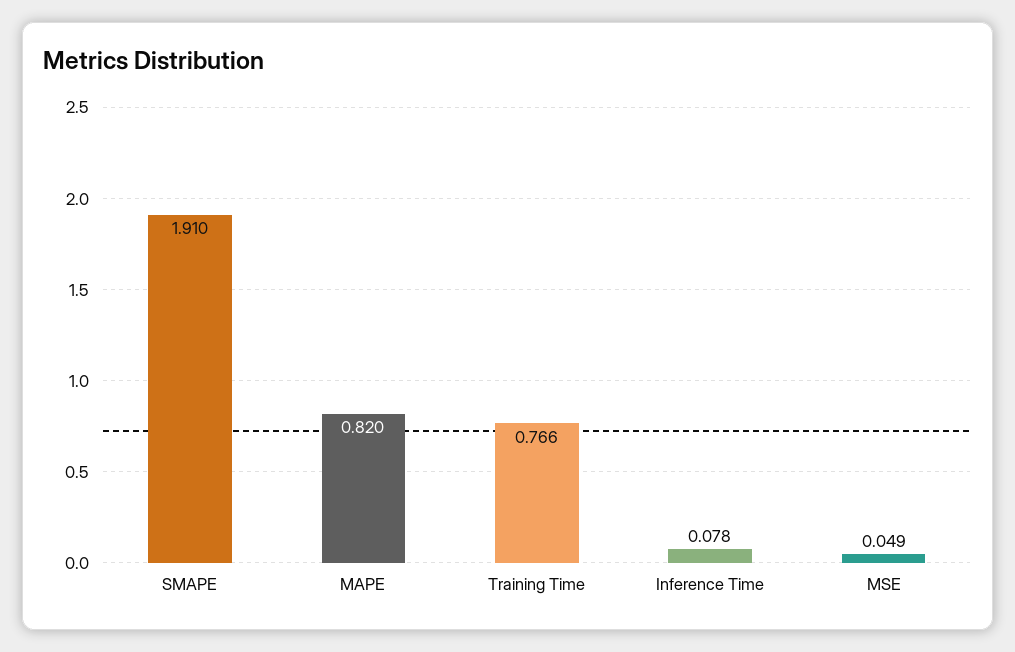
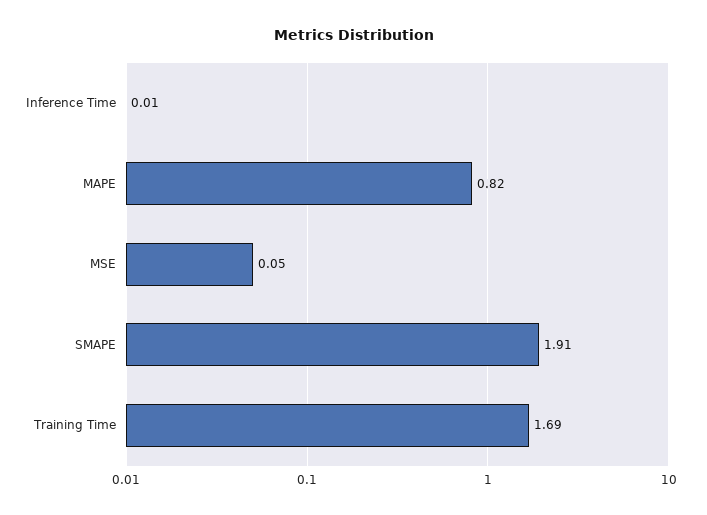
  {
    "SMAPE": 1.91,
    "MAPE": 0.82,
-   "Training Time": 0.766,
+   "Training Time": 1.69,
-   "Inference Time": 0.078,
+   "Inference Time": 0.01,
    "MSE": 0.049
  }

